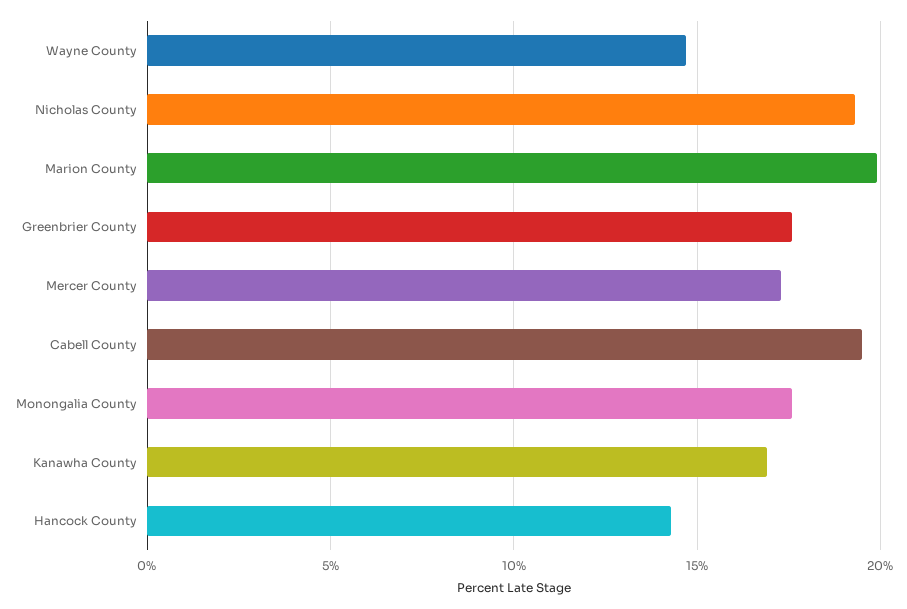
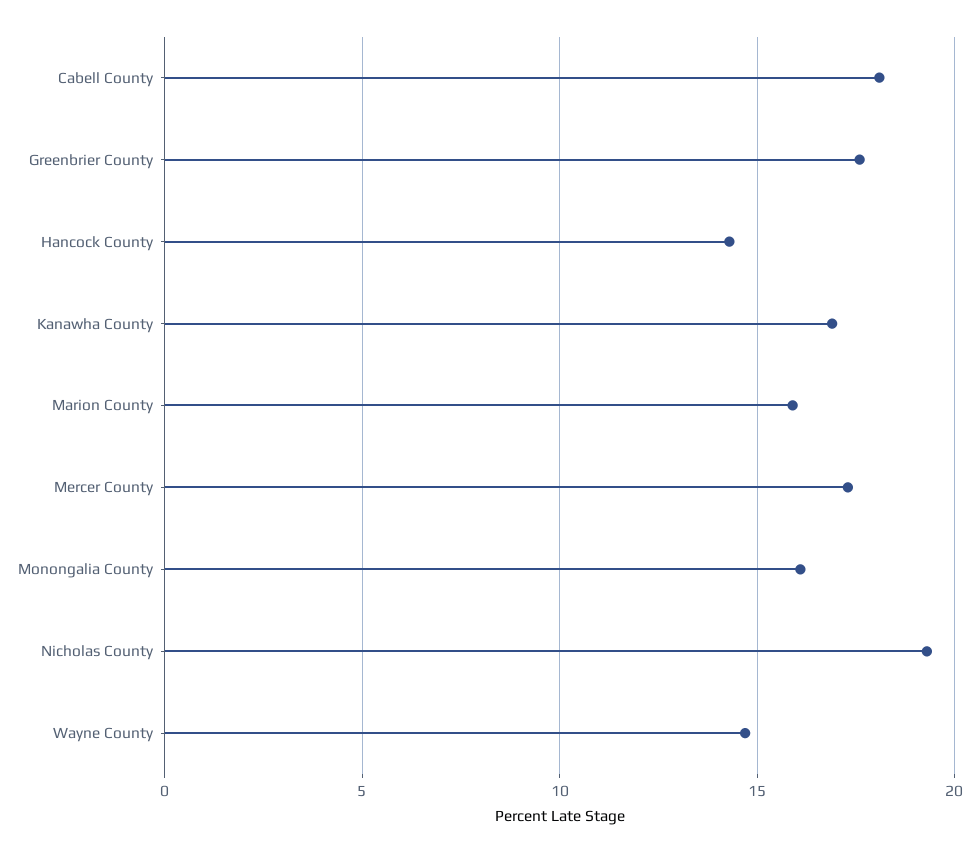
  {
    "Wayne County": 14.5,
    "Nicholas County": 19.5,
-   "Marion County": 20,
+   "Marion County": 16,
    "Greenbrier County": 17.5,
    "Mercer County": 17.5,
-   "Cabell County": 19.5,
+   "Cabell County": 18,
-   "Monongalia County": 17.5,
+   "Monongalia County": 16,
    "Kanawha County": 17,
    "Hancock County": 14.5
  }

